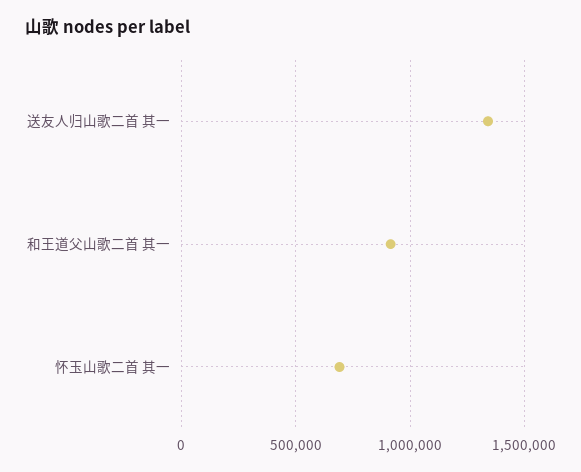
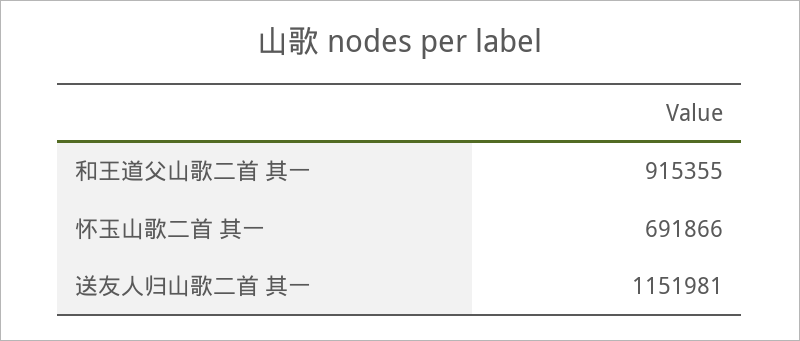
  {
-   "送友人归山歌二首 其一": 1350000,
+   "送友人归山歌二首 其一": 1151981,
    "和王道父山歌二首 其一": 915355,
    "怀玉山歌二首 其一": 691866
  }

